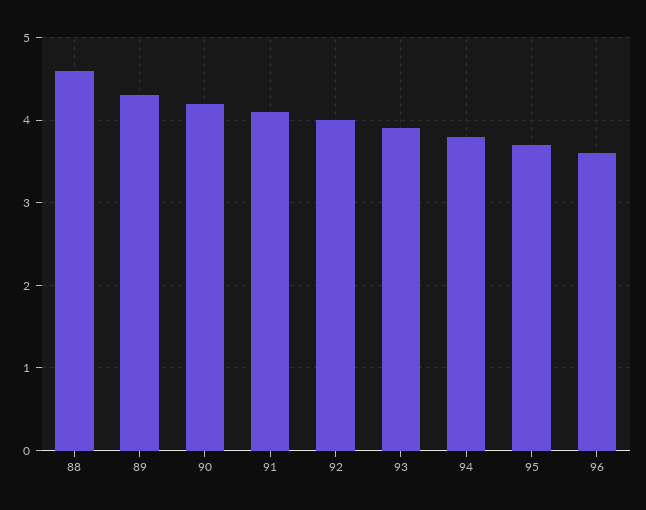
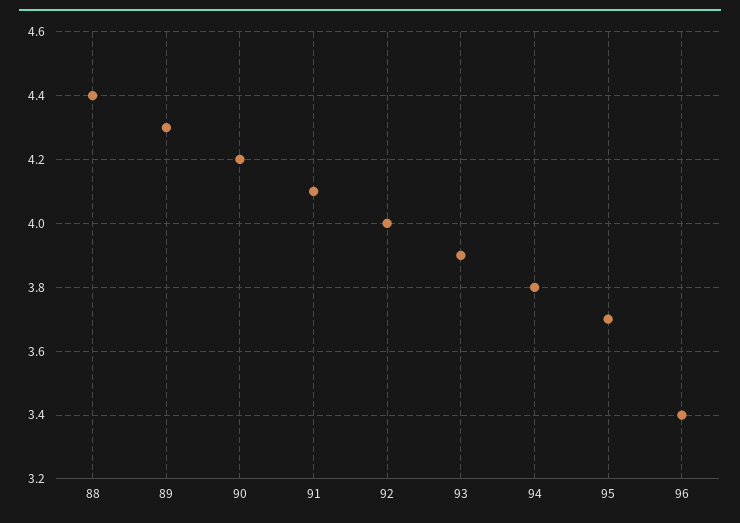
  {
-   "88": 4.6,
+   "88": 4.4,
    "89": 4.3,
    "90": 4.2,
    "91": 4.1,
    "92": 4,
    "93": 3.9,
    "94": 3.8,
    "95": 3.7,
-   "96": 3.6
+   "96": 3.4
  }

